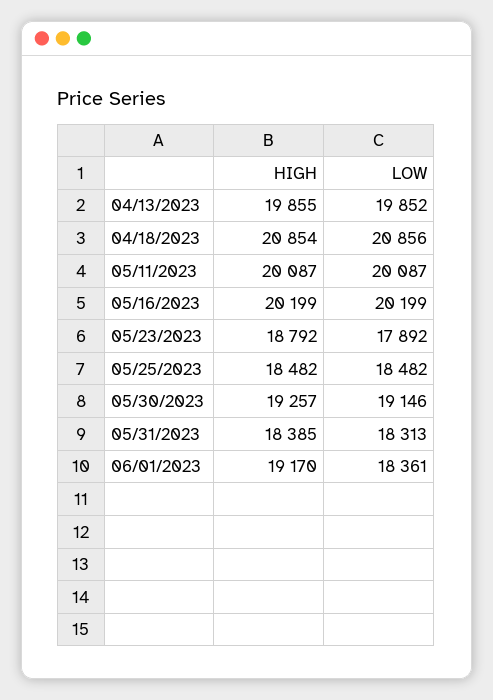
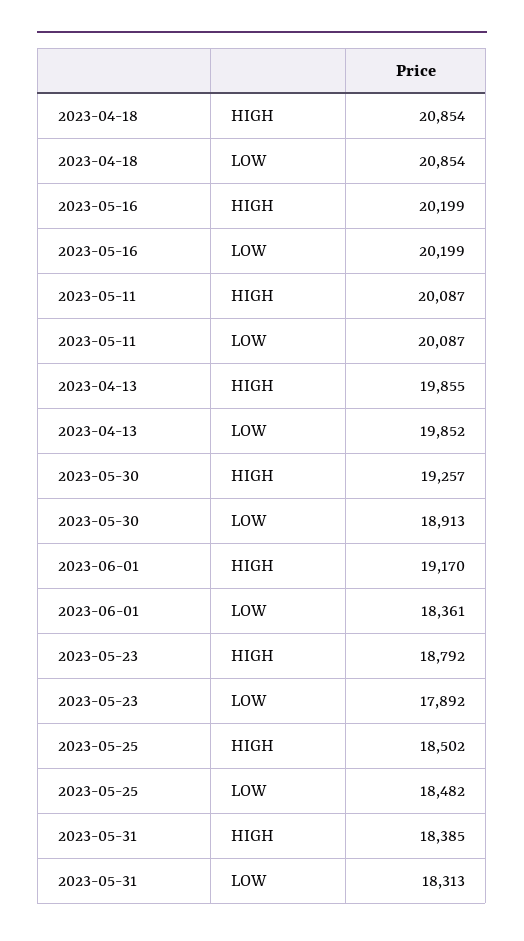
  {
    "HIGH": {
      "04/13/2023": 19855,
      "04/18/2023": 20854,
      "05/11/2023": 20087,
      "05/16/2023": 20199,
      "05/23/2023": 18792,
-     "05/25/2023": 18482,
+     "05/25/2023": 18502,
      "05/30/2023": 19257,
      "05/31/2023": 18385,
      "06/01/2023": 19170
    },
    "LOW": {
      "04/13/2023": 19852,
-     "04/18/2023": 20856,
+     "04/18/2023": 20854,
      "05/11/2023": 20087,
      "05/16/2023": 20199,
      "05/23/2023": 17892,
      "05/25/2023": 18482,
-     "05/30/2023": 19146,
+     "05/30/2023": 18913,
      "05/31/2023": 18313,
      "06/01/2023": 18361
    }
  }

